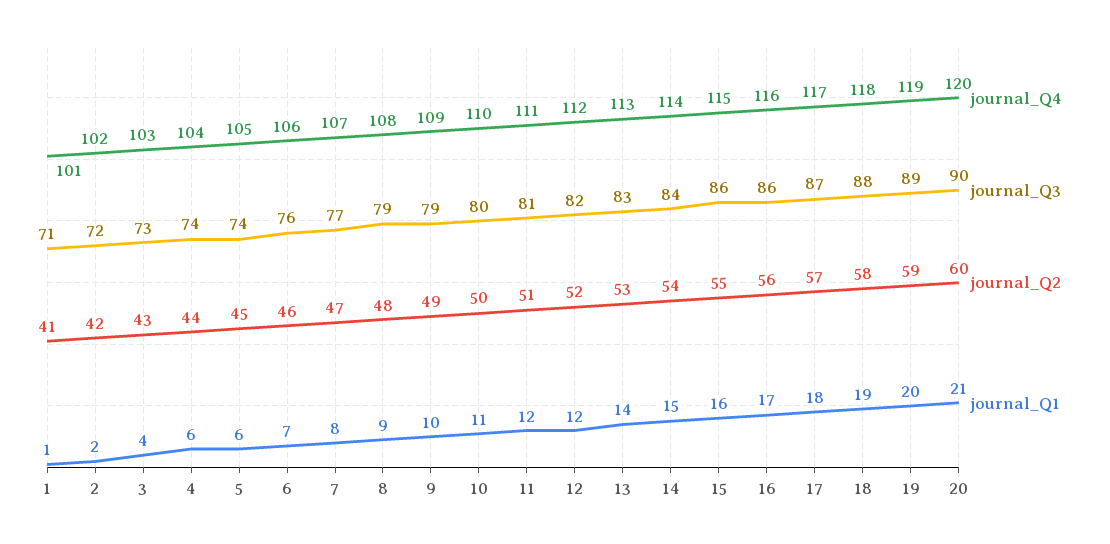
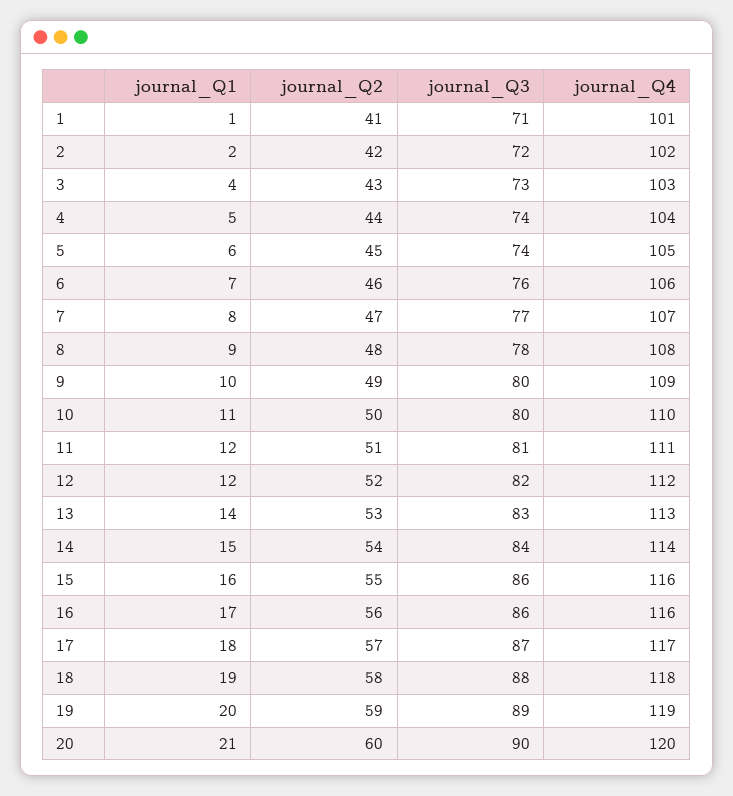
  {
    "journal_Q4": {
      "1": 101,
      "2": 102,
      "3": 103,
      "4": 104,
      "5": 105,
      "6": 106,
      "7": 107,
      "8": 108,
      "9": 109,
      "10": 110,
      "11": 111,
      "12": 112,
      "13": 113,
      "14": 114,
-     "15": 115,
+     "15": 116,
      "16": 116,
      "17": 117,
      "18": 118,
      "19": 119,
      "20": 120
    },
    "journal_Q3": {
      "1": 71,
      "2": 72,
      "3": 73,
      "4": 74,
      "5": 74,
      "6": 76,
      "7": 77,
-     "8": 79,
+     "8": 78,
-     "9": 79,
+     "9": 80,
      "10": 80,
      "11": 81,
      "12": 82,
      "13": 83,
      "14": 84,
      "15": 86,
      "16": 86,
      "17": 87,
      "18": 88,
      "19": 89,
      "20": 90
    },
    "journal_Q2": {
      "1": 41,
      "2": 42,
      "3": 43,
      "4": 44,
      "5": 45,
      "6": 46,
      "7": 47,
      "8": 48,
      "9": 49,
      "10": 50,
      "11": 51,
      "12": 52,
      "13": 53,
      "14": 54,
      "15": 55,
      "16": 56,
      "17": 57,
      "18": 58,
      "19": 59,
      "20": 60
    },
    "journal_Q1": {
      "1": 1,
      "2": 2,
      "3": 4,
-     "4": 6,
+     "4": 5,
      "5": 6,
      "6": 7,
      "7": 8,
      "8": 9,
      "9": 10,
      "10": 11,
      "11": 12,
      "12": 12,
      "13": 14,
      "14": 15,
      "15": 16,
      "16": 17,
      "17": 18,
      "18": 19,
      "19": 20,
      "20": 21
    }
  }

